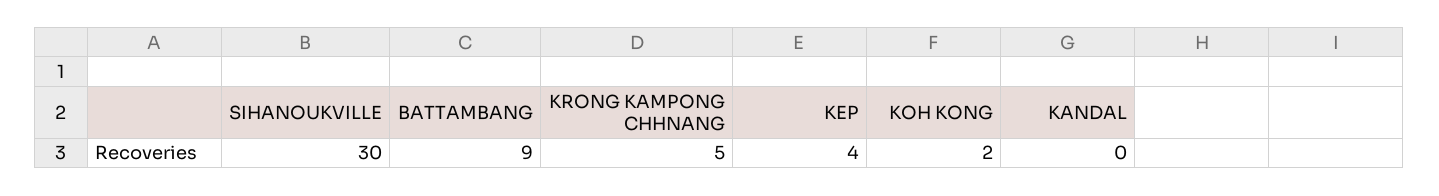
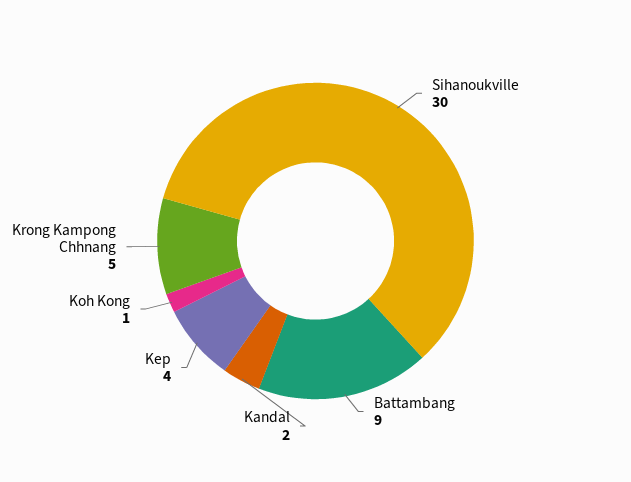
  {
    "SIHANOUKVILLE": 30,
    "BATTAMBANG": 9,
    "KRONG KAMPONG CHHNANG": 5,
    "KEP": 4,
-   "KOH KONG": 2,
+   "KOH KONG": 1,
-   "KANDAL": 0
+   "KANDAL": 2
  }

